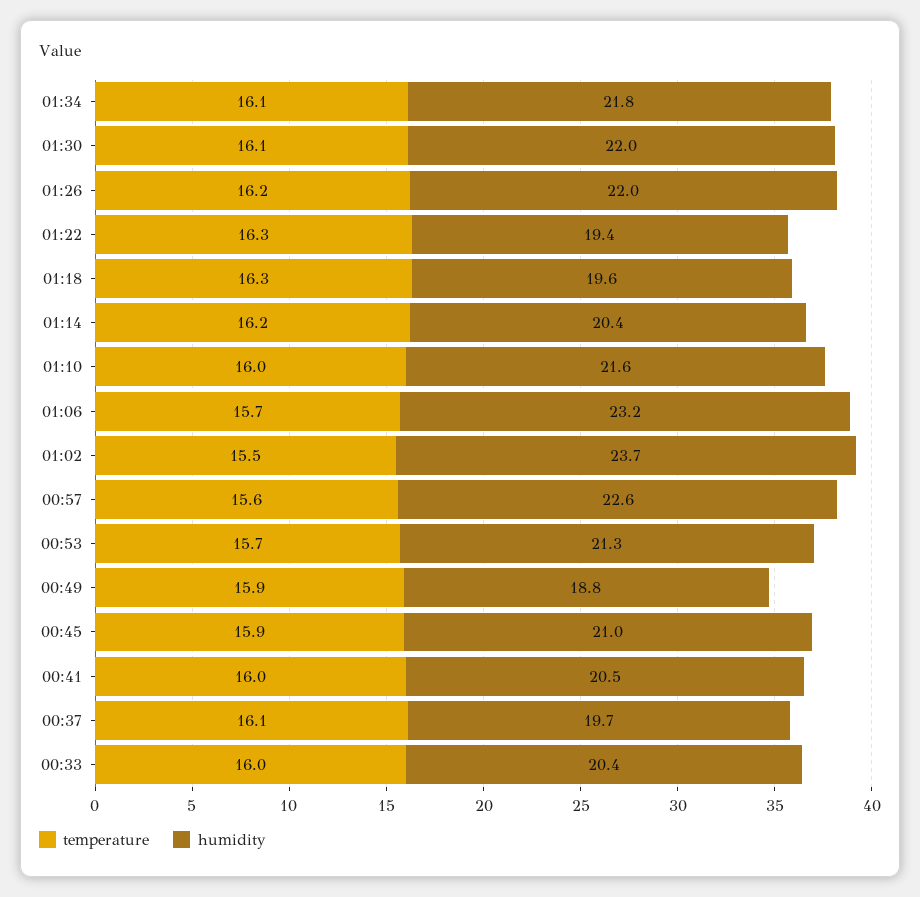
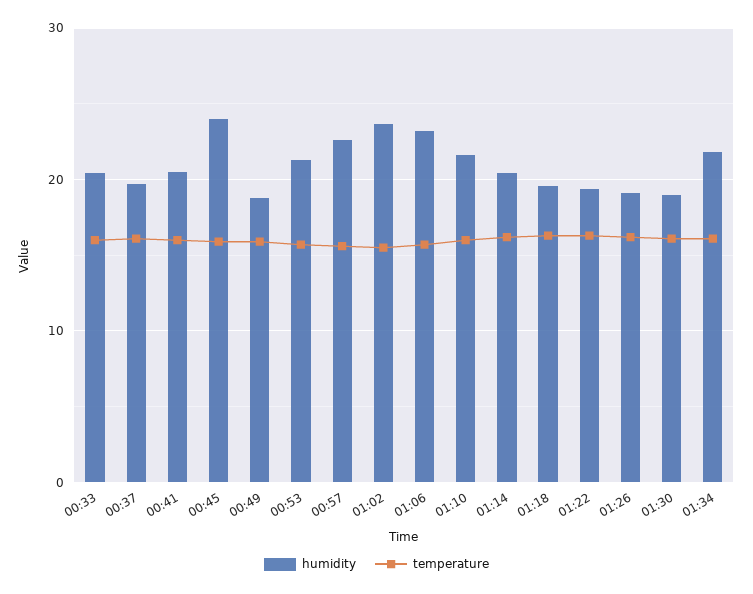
  {
    "temperature": {
      "01:34": 16.1,
      "01:30": 16.1,
      "01:26": 16.2,
      "01:22": 16.3,
      "01:18": 16.3,
      "01:14": 16.2,
      "01:10": 16,
      "01:06": 15.7,
      "01:02": 15.5,
      "00:57": 15.6,
      "00:53": 15.7,
      "00:49": 15.9,
      "00:45": 15.9,
      "00:41": 16,
      "00:37": 16.1,
      "00:33": 16
    },
    "humidity": {
      "01:34": 21.8,
-     "01:30": 22,
+     "01:30": 19,
-     "01:26": 22,
+     "01:26": 19,
      "01:22": 19.4,
      "01:18": 19.6,
      "01:14": 20.4,
      "01:10": 21.6,
      "01:06": 23.2,
      "01:02": 23.7,
      "00:57": 22.6,
      "00:53": 21.3,
      "00:49": 18.8,
-     "00:45": 21,
+     "00:45": 24,
      "00:41": 20.5,
      "00:37": 19.7,
      "00:33": 20.4
    }
  }

